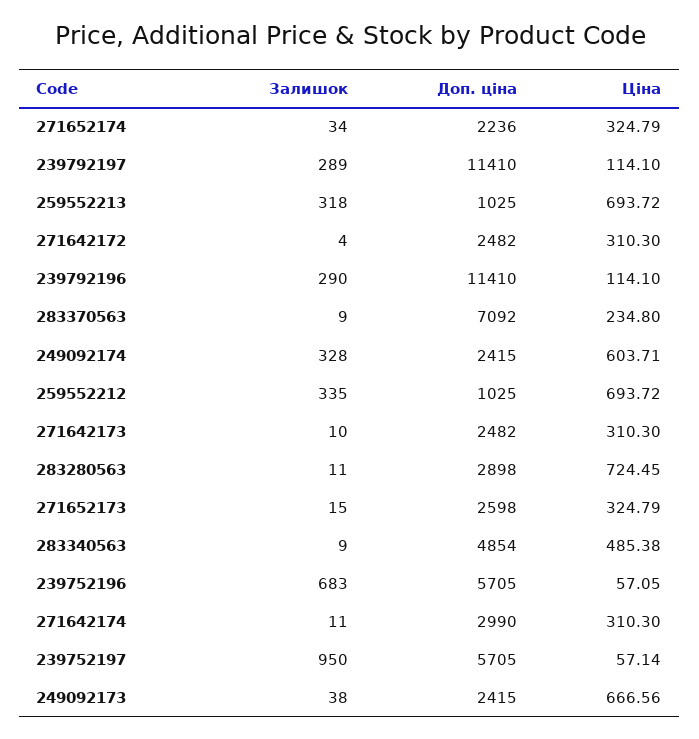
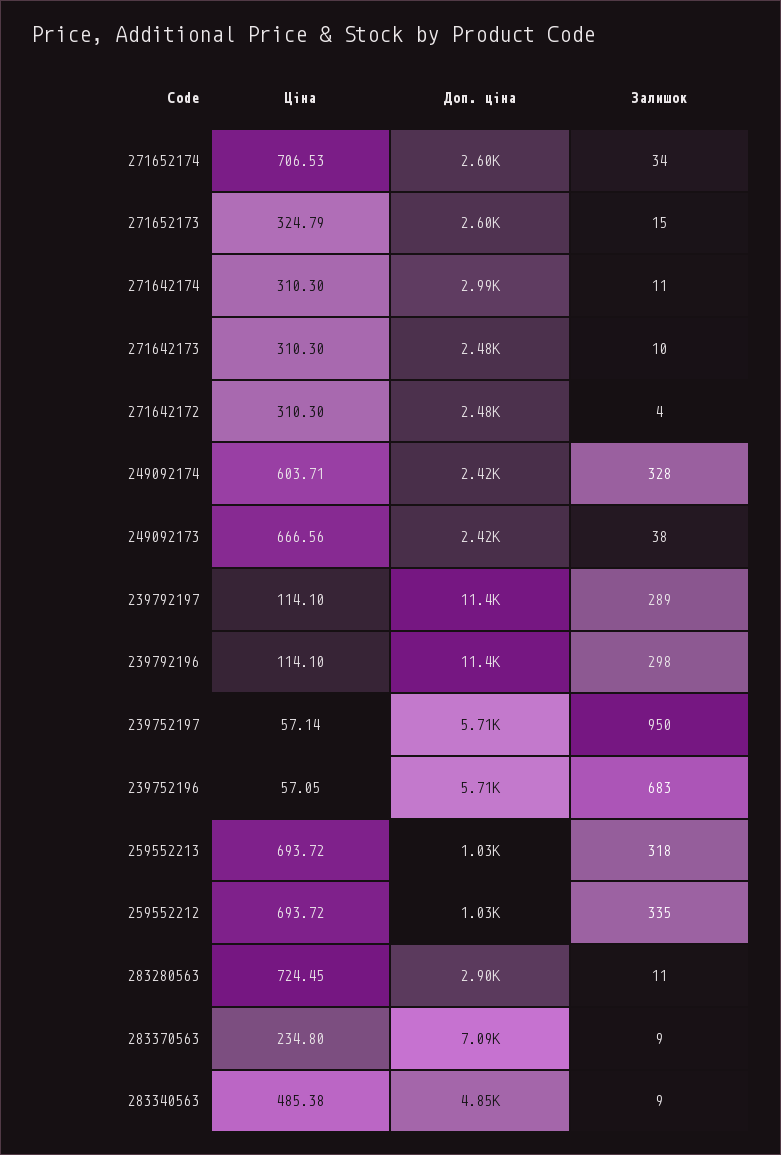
  {
    "Залишок": {
      "271652174": 34,
      "239792197": 289,
      "259552213": 318,
      "271642172": 4,
-     "239792196": 290,
+     "239792196": 298,
      "283370563": 9,
      "249092174": 328,
      "259552212": 335,
      "271642173": 10,
      "283280563": 11,
      "271652173": 15,
      "283340563": 9,
      "239752196": 683,
      "271642174": 11,
      "239752197": 950,
      "249092173": 38
    },
    "Доп. ціна": {
-     "271652174": 2236,
+     "271652174": 2600,
      "239792197": 11410,
      "259552213": 1025,
      "271642172": 2482,
      "239792196": 11410,
      "283370563": 7092,
      "249092174": 2415,
      "259552212": 1025,
      "271642173": 2482,
      "283280563": 2898,
      "271652173": 2598,
      "283340563": 4854,
      "239752196": 5705,
      "271642174": 2990,
      "239752197": 5705,
      "249092173": 2415
    },
    "Ціна": {
-     "271652174": 324.79,
+     "271652174": 706.53,
      "239792197": 114.1,
      "259552213": 693.72,
      "271642172": 310.3,
      "239792196": 114.1,
      "283370563": 234.8,
      "249092174": 603.71,
      "259552212": 693.72,
      "271642173": 310.3,
      "283280563": 724.45,
      "271652173": 324.79,
      "283340563": 485.38,
      "239752196": 57.05,
      "271642174": 310.3,
      "239752197": 57.14,
      "249092173": 666.56
    }
  }

